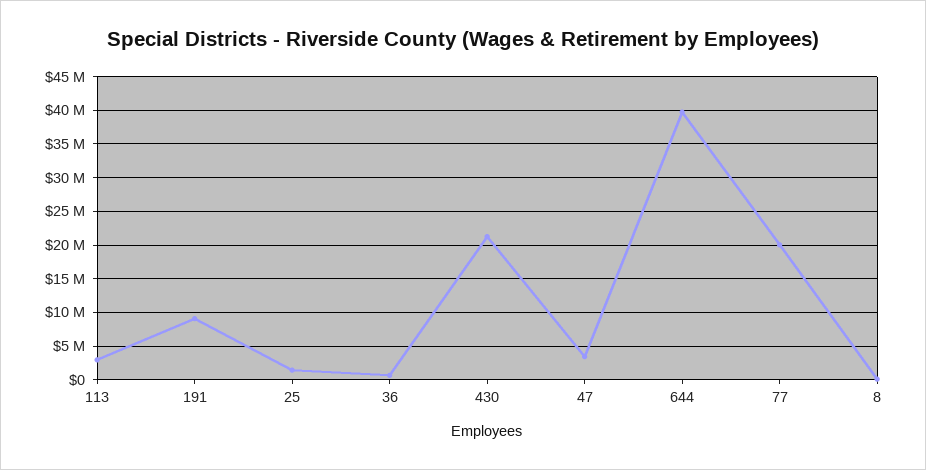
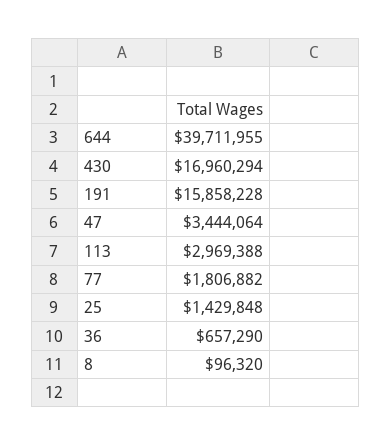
  {
    "113": 2969388,
-   "191": 9000000,
+   "191": 15858228,
    "25": 1429848,
    "36": 657290,
-   "430": 21000000,
+   "430": 16960294,
    "47": 3444064,
    "644": 39711955,
-   "77": 20000000,
+   "77": 1806882,
    "8": 96320
  }

